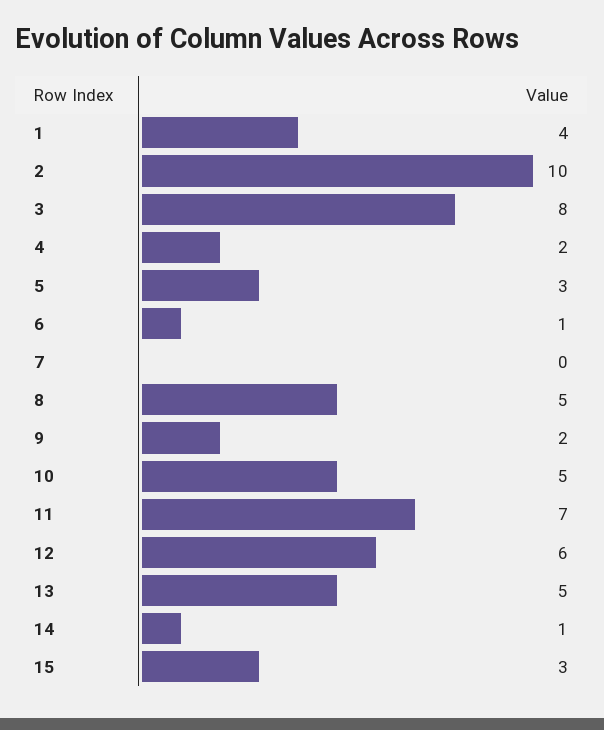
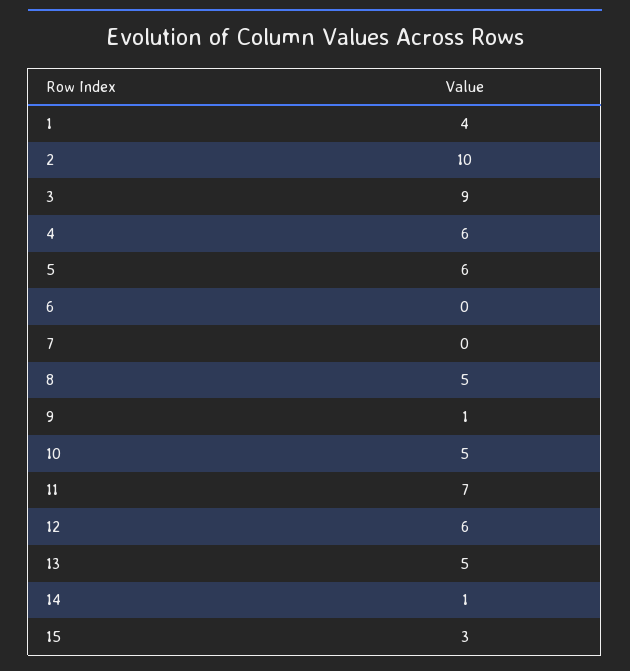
  {
    "1": 4,
    "2": 10,
-   "3": 8,
+   "3": 9,
-   "4": 2,
+   "4": 6,
-   "5": 3,
+   "5": 6,
-   "6": 1,
+   "6": 0,
    "7": 0,
    "8": 5,
-   "9": 2,
+   "9": 1,
    "10": 5,
    "11": 7,
    "12": 6,
    "13": 5,
    "14": 1,
    "15": 3
  }

